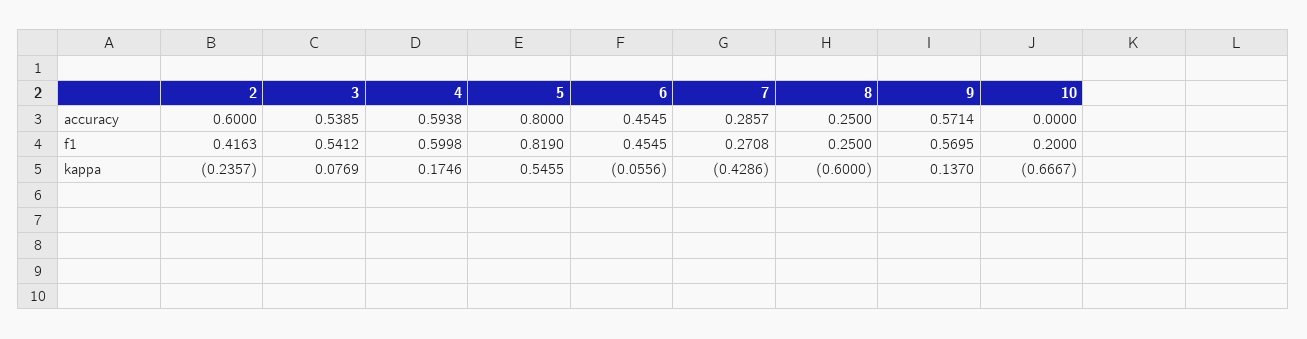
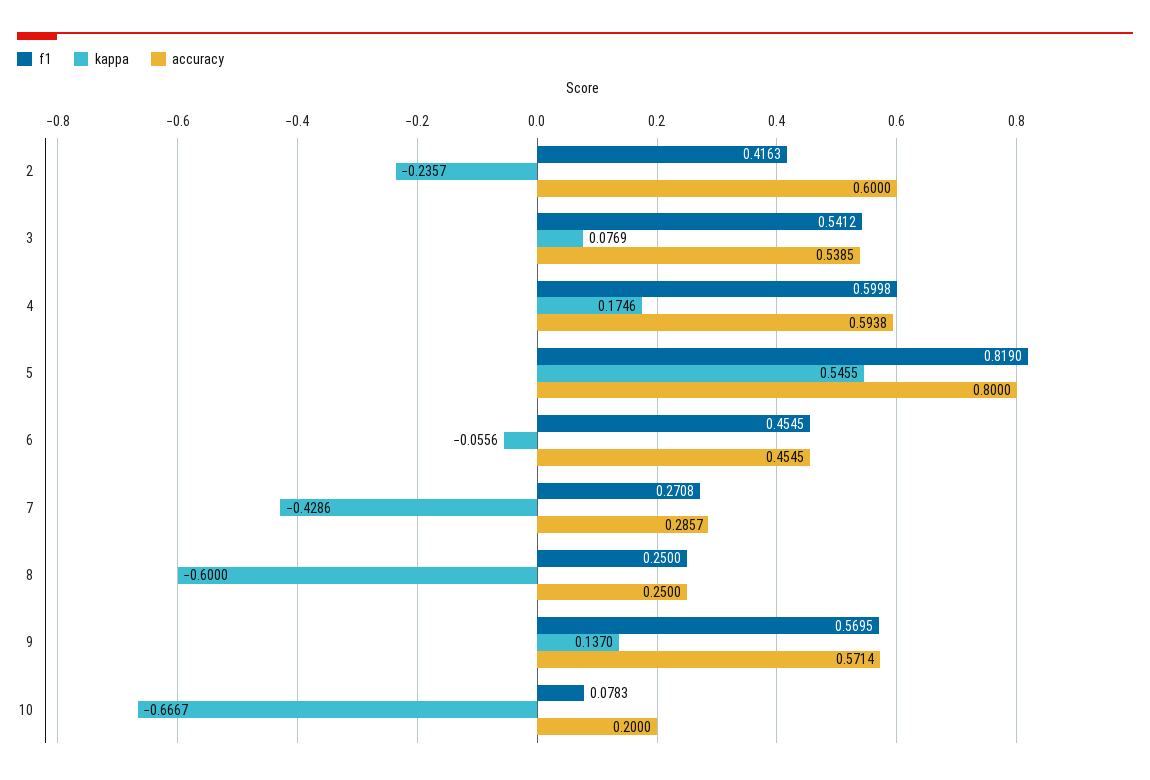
  {
    "accuracy": {
      "2": 0.6,
      "3": 0.5385,
      "4": 0.5938,
      "5": 0.8,
      "6": 0.4545,
      "7": 0.2857,
      "8": 0.25,
      "9": 0.5714,
-     "10": 0
+     "10": 0.2
    },
    "f1": {
      "2": 0.4163,
      "3": 0.5412,
      "4": 0.5998,
      "5": 0.819,
      "6": 0.4545,
      "7": 0.2708,
      "8": 0.25,
      "9": 0.5695,
-     "10": 0.2
+     "10": 0.0783
    },
    "kappa": {
      "2": -0.2357,
      "3": 0.0769,
      "4": 0.1746,
      "5": 0.5455,
      "6": -0.0556,
      "7": -0.4286,
      "8": -0.6,
      "9": 0.137,
      "10": -0.6667
    }
  }

